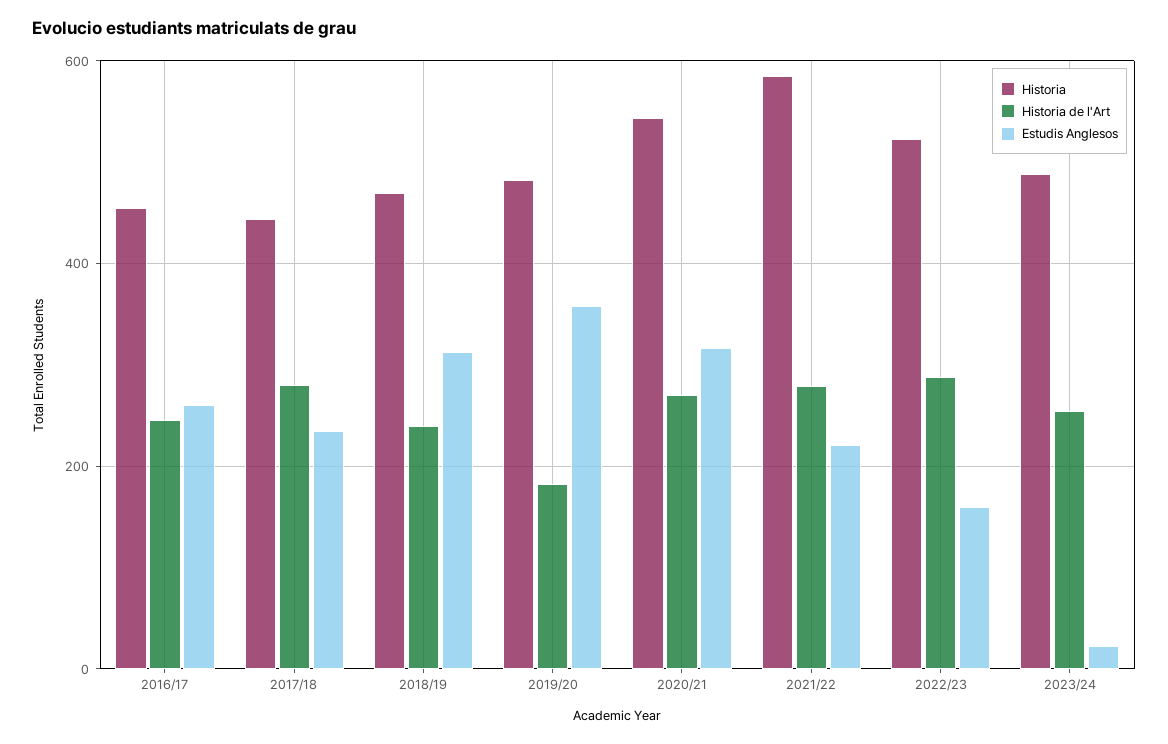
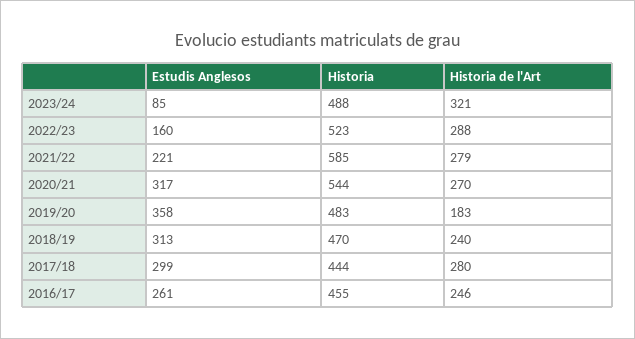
  {
    "Historia": {
      "2016/17": 455,
      "2017/18": 444,
      "2018/19": 470,
      "2019/20": 483,
      "2020/21": 544,
      "2021/22": 585,
      "2022/23": 523,
      "2023/24": 488
    },
    "Historia de l'Art": {
      "2016/17": 246,
      "2017/18": 280,
      "2018/19": 240,
      "2019/20": 183,
      "2020/21": 270,
      "2021/22": 279,
      "2022/23": 288,
-     "2023/24": 260
+     "2023/24": 321
    },
    "Estudis Anglesos": {
      "2016/17": 261,
-     "2017/18": 240,
+     "2017/18": 299,
      "2018/19": 313,
      "2019/20": 358,
      "2020/21": 317,
      "2021/22": 221,
      "2022/23": 160,
-     "2023/24": 20
+     "2023/24": 85
    }
  }

